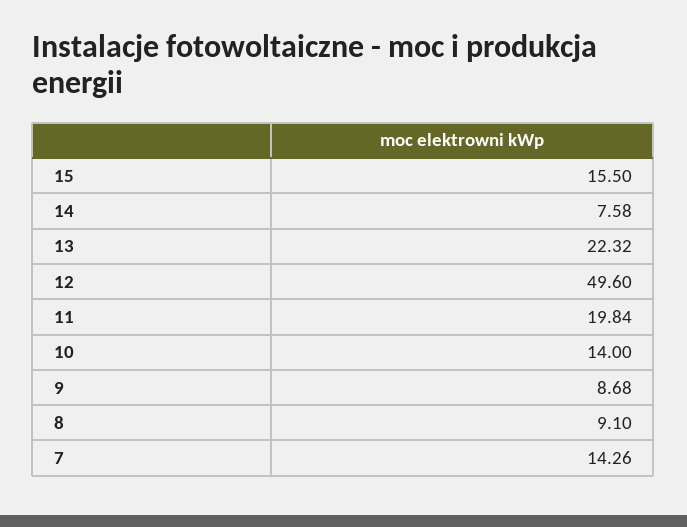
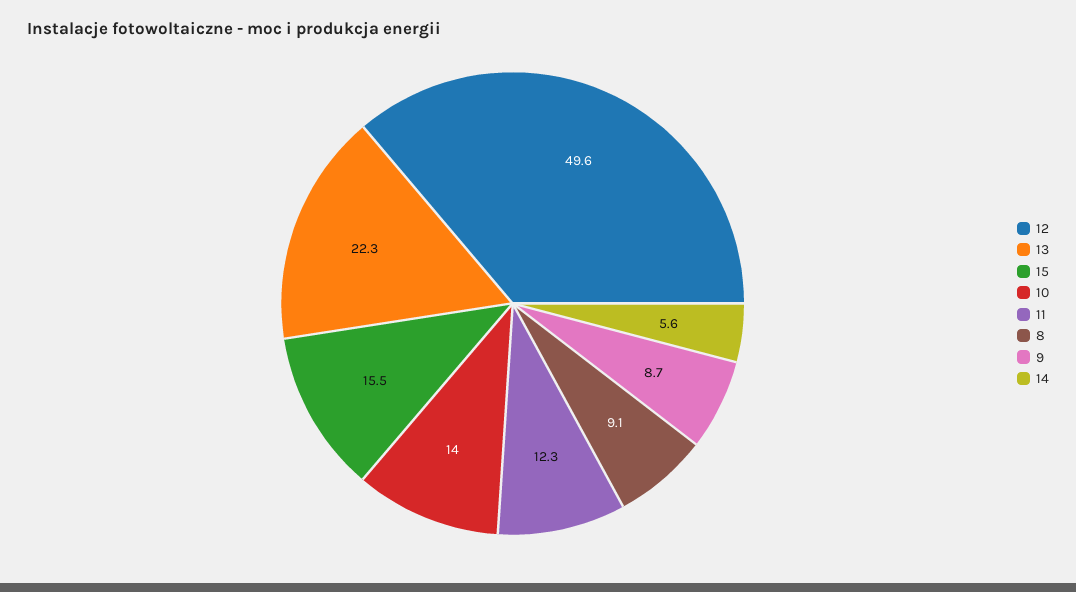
  {
    "15": 15.5,
-   "14": 7.58,
+   "14": 5.6,
    "13": 22.32,
    "12": 49.6,
-   "11": 19.84,
+   "11": 12.3,
    "10": 14,
    "9": 8.68,
-   "8": 9.1,
+   "8": 9.1
-   "7": 14.26
  }

